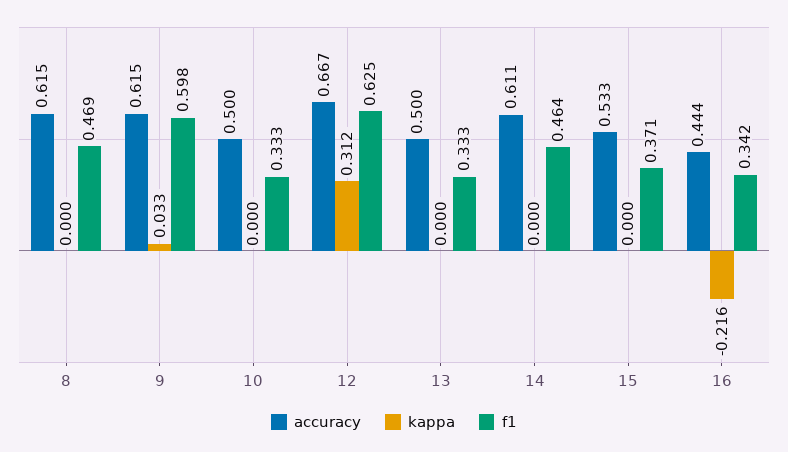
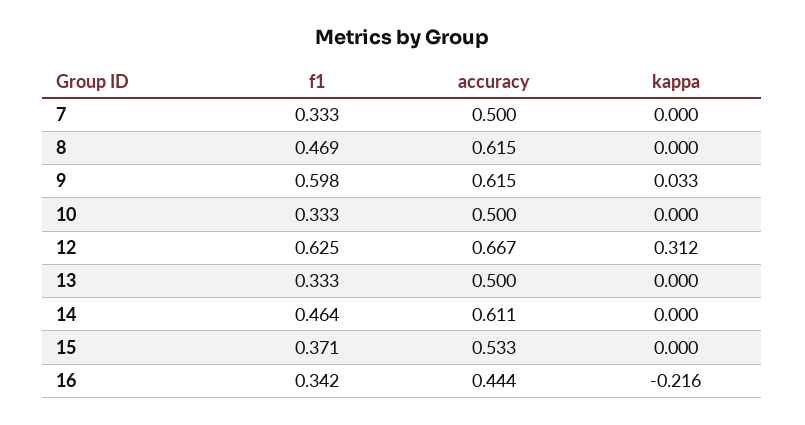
  {
    "accuracy": {
      "8": 0.615,
      "9": 0.615,
      "10": 0.5,
      "12": 0.667,
      "13": 0.5,
      "14": 0.611,
      "15": 0.533,
-     "16": 0.444
+     "16": 0.444,
+     "7": 0.5
    },
    "kappa": {
      "8": 0,
      "9": 0.033,
      "10": 0,
      "12": 0.312,
      "13": 0,
      "14": 0,
      "15": 0,
-     "16": -0.216
+     "16": -0.216,
+     "7": 0
    },
    "f1": {
      "8": 0.469,
      "9": 0.598,
      "10": 0.333,
      "12": 0.625,
      "13": 0.333,
      "14": 0.464,
      "15": 0.371,
-     "16": 0.342
+     "16": 0.342,
+     "7": 0.333
    }
  }

